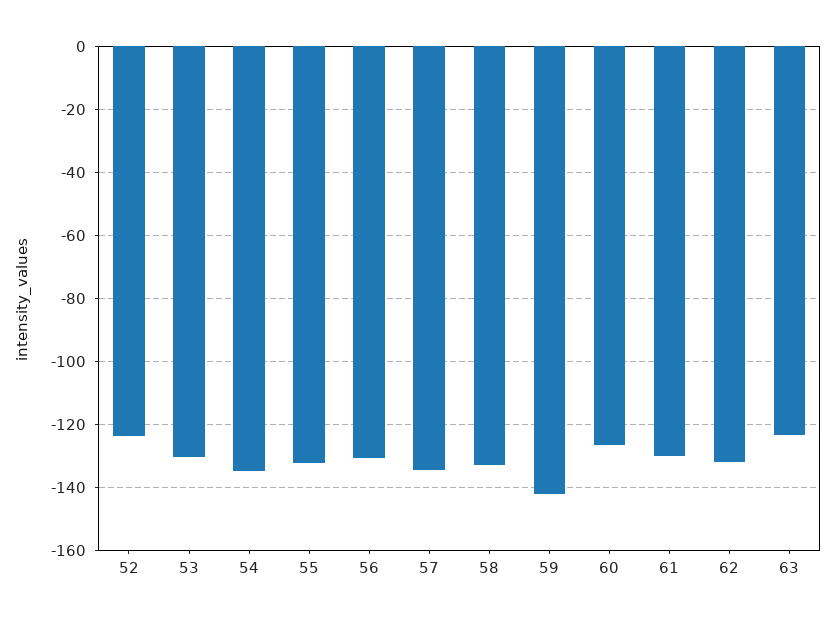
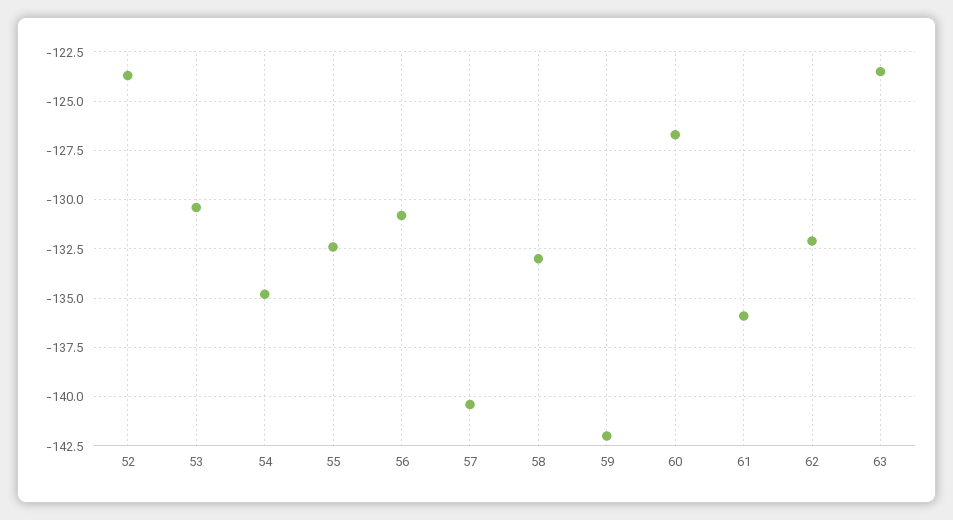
  {
    "52": -123.5,
    "53": -130.5,
    "54": -135,
    "55": -132.5,
    "56": -131,
-   "57": -134,
+   "57": -140.5,
    "58": -133,
    "59": -142,
    "60": -126.5,
-   "61": -130,
+   "61": -136,
    "62": -132,
    "63": -123.5
  }

